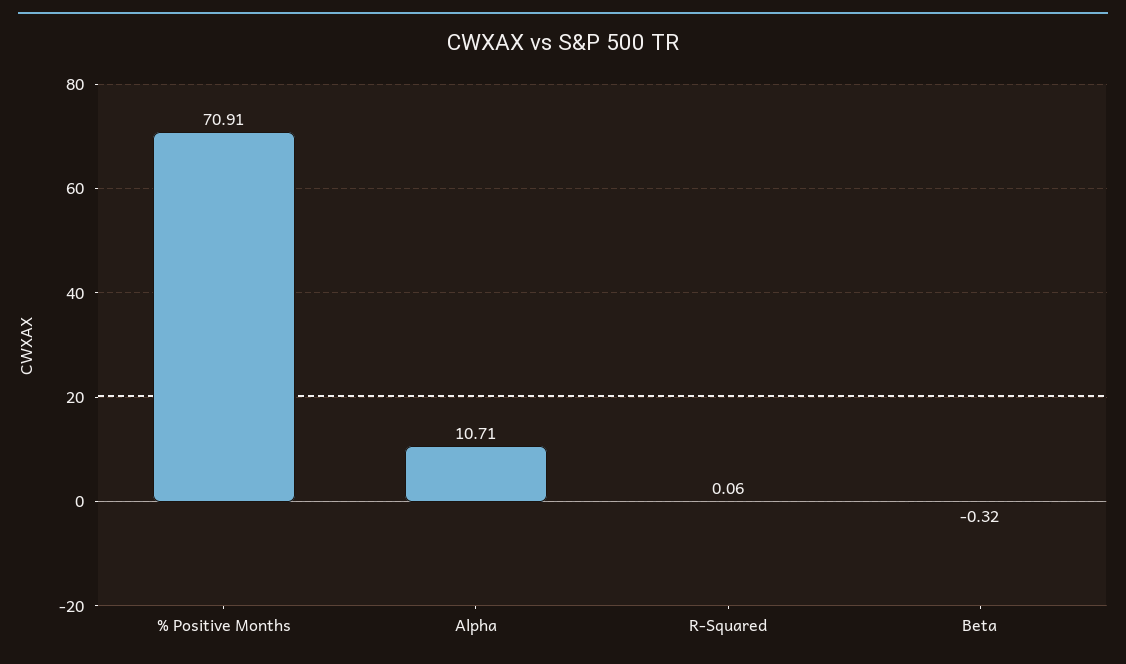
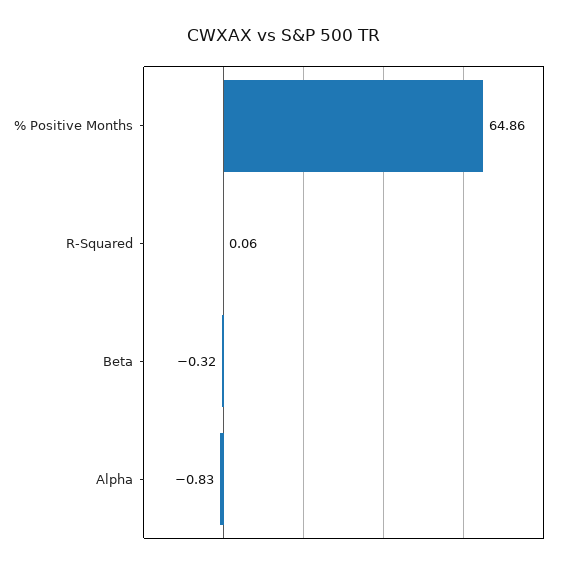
  {
-   "% Positive Months": 70.91,
+   "% Positive Months": 64.86,
-   "Alpha": 10.71,
+   "Alpha": -0.83,
    "R-Squared": 0.06,
    "Beta": -0.32
  }

